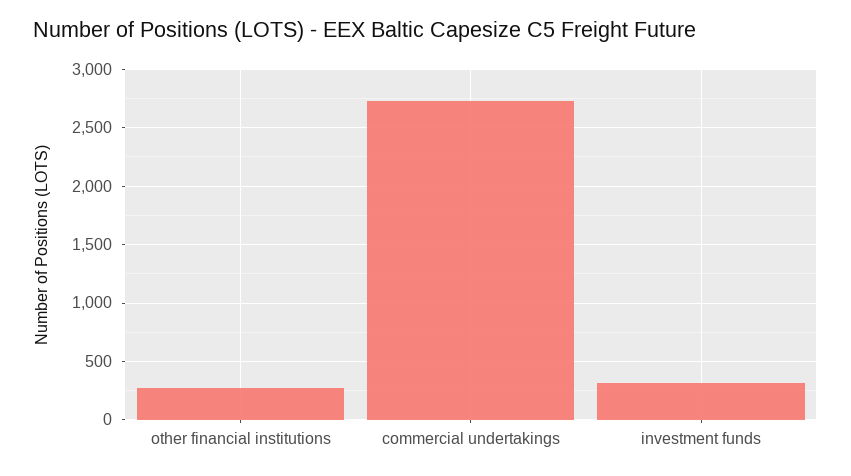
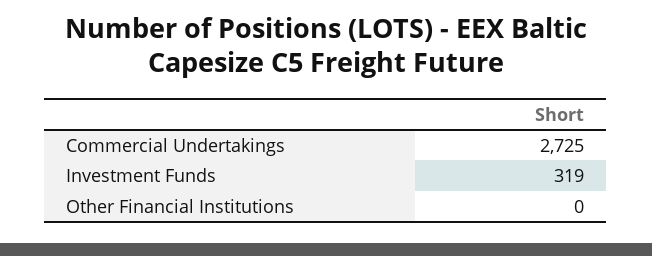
  {
-   "other financial institutions": 300,
+   "other financial institutions": 0,
    "commercial undertakings": 2725,
    "investment funds": 319
  }

